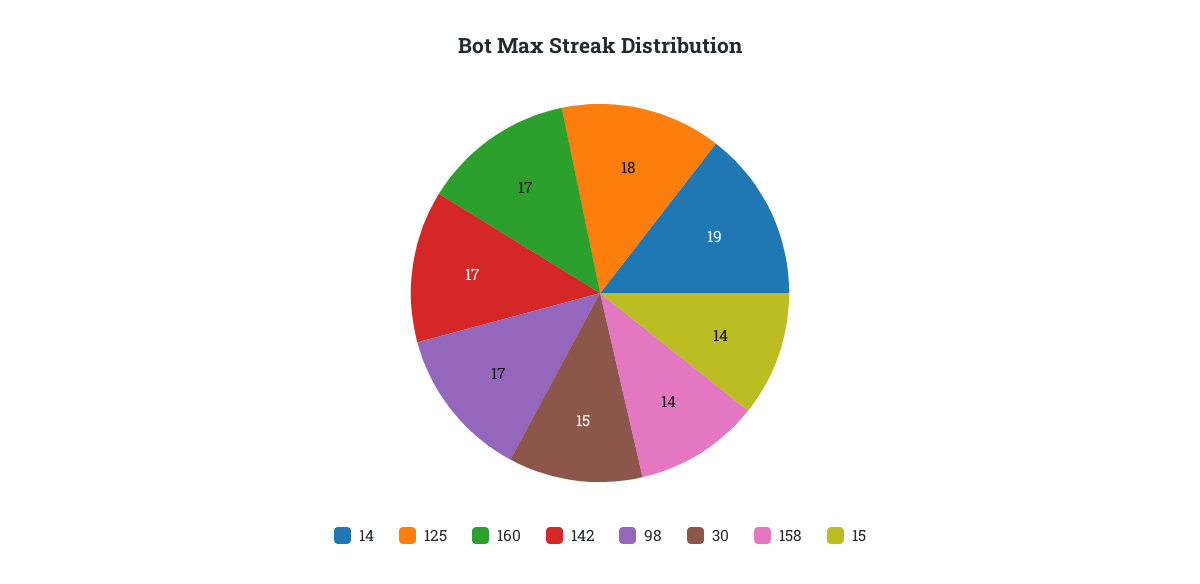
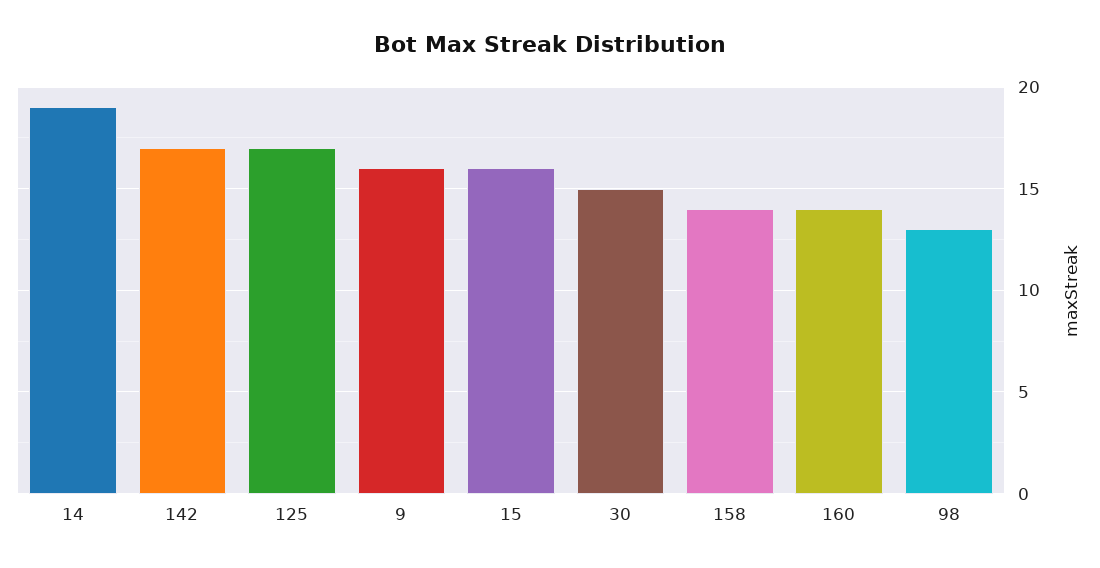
  {
    "14": 19,
-   "125": 18,
+   "125": 17,
-   "160": 17,
+   "160": 14,
    "142": 17,
-   "98": 17,
+   "98": 13,
    "30": 15,
    "158": 14,
-   "15": 14
+   "15": 16,
+   "9": 16
  }

